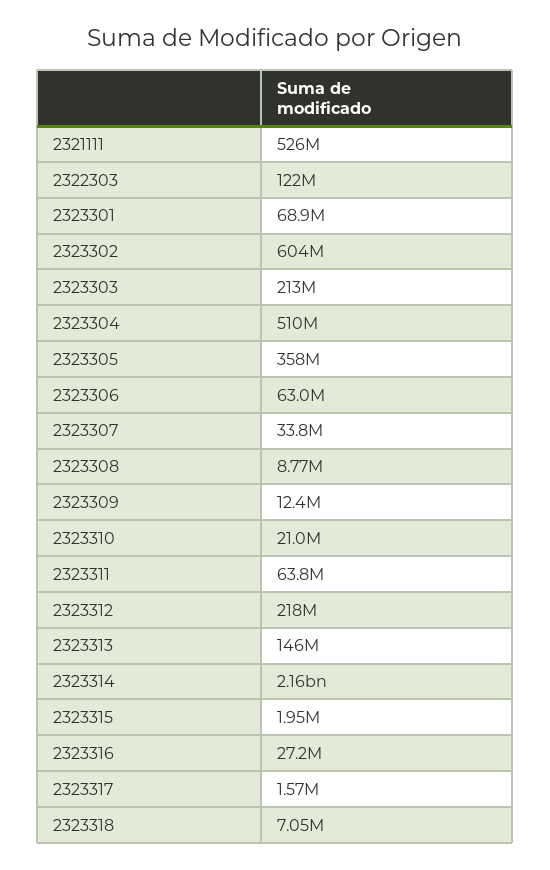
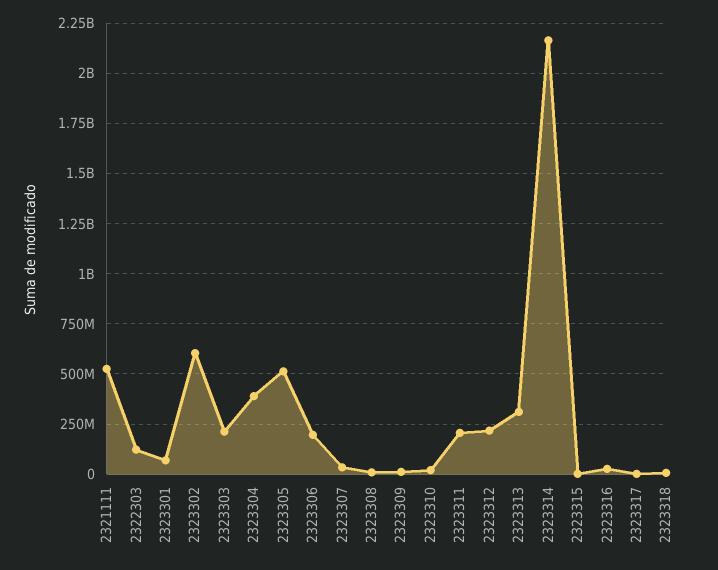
  {
    "2321111": 526000000,
    "2322303": 122000000,
    "2323301": 68900000,
    "2323302": 604000000,
    "2323303": 213000000,
-   "2323304": 510000000,
+   "2323304": 400000000,
-   "2323305": 358000000,
+   "2323305": 500000000,
-   "2323306": 63000000,
+   "2323306": 200000000,
    "2323307": 33800000,
    "2323308": 8770000,
    "2323309": 12400000,
    "2323310": 21000000,
-   "2323311": 63800000,
+   "2323311": 200000000,
    "2323312": 218000000,
-   "2323313": 146000000,
+   "2323313": 300000000,
    "2323314": 2160000000,
    "2323315": 1950000,
    "2323316": 27200000,
    "2323317": 1570000,
    "2323318": 7050000
  }

